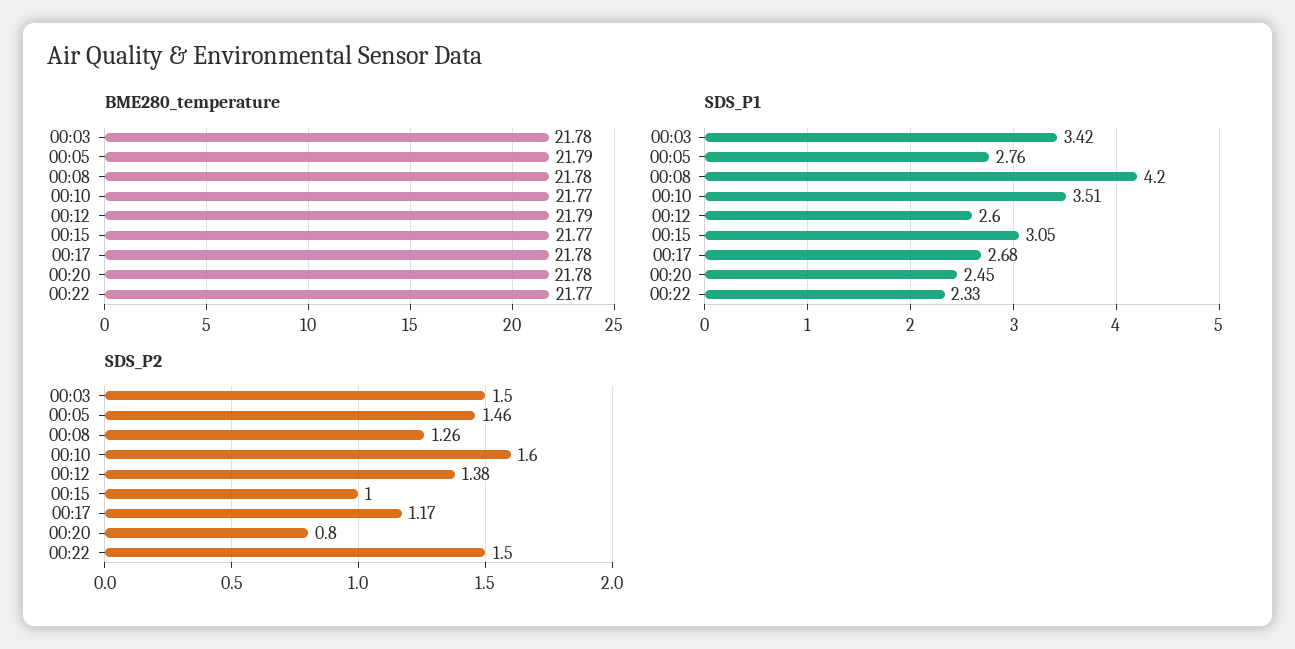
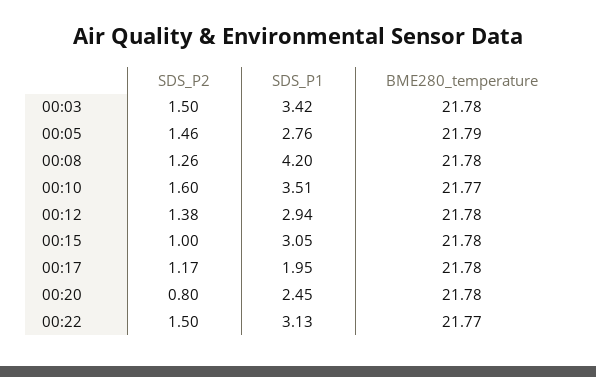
  {
    "BME280_temperature": {
      "00:03": 21.78,
      "00:05": 21.79,
      "00:08": 21.78,
      "00:10": 21.77,
-     "00:12": 21.79,
+     "00:12": 21.78,
-     "00:15": 21.77,
+     "00:15": 21.78,
      "00:17": 21.78,
      "00:20": 21.78,
      "00:22": 21.77
    },
    "SDS_P1": {
      "00:03": 3.42,
      "00:05": 2.76,
      "00:08": 4.2,
      "00:10": 3.51,
-     "00:12": 2.6,
+     "00:12": 2.94,
      "00:15": 3.05,
-     "00:17": 2.68,
+     "00:17": 1.95,
      "00:20": 2.45,
-     "00:22": 2.33
+     "00:22": 3.13
    },
    "SDS_P2": {
      "00:03": 1.5,
      "00:05": 1.46,
      "00:08": 1.26,
      "00:10": 1.6,
      "00:12": 1.38,
      "00:15": 1,
      "00:17": 1.17,
      "00:20": 0.8,
      "00:22": 1.5
    }
  }

